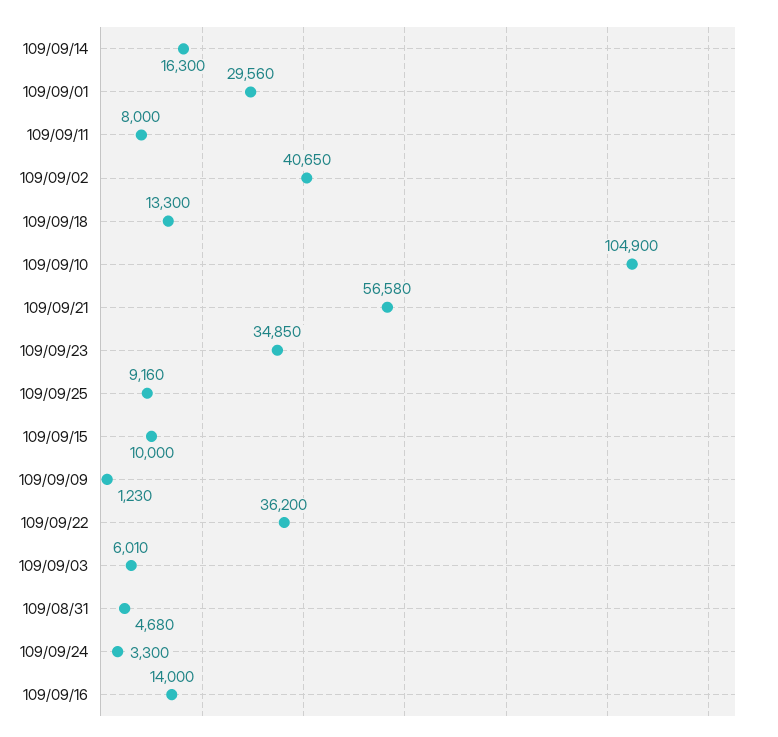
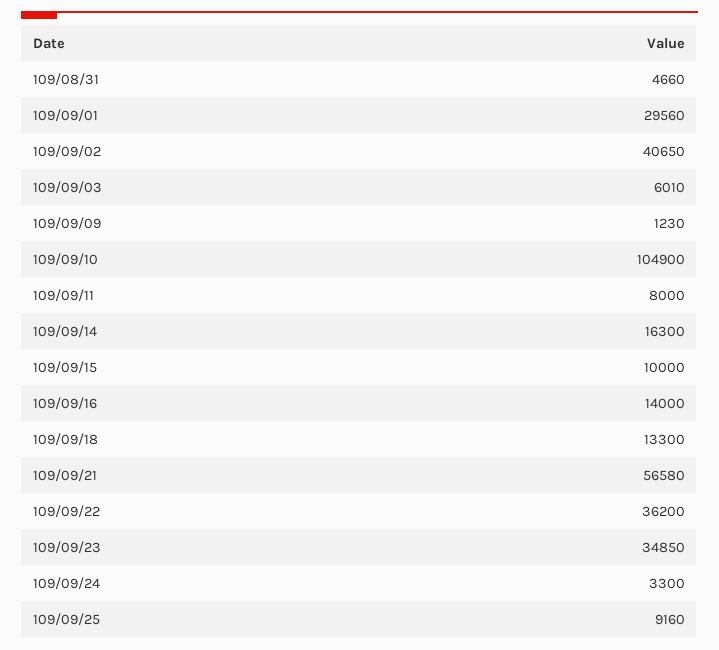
  {
    "109/09/14": 16300,
    "109/09/01": 29560,
    "109/09/11": 8000,
    "109/09/02": 40650,
    "109/09/18": 13300,
    "109/09/10": 104900,
    "109/09/21": 56580,
    "109/09/23": 34850,
    "109/09/25": 9160,
    "109/09/15": 10000,
    "109/09/09": 1230,
    "109/09/22": 36200,
    "109/09/03": 6010,
-   "109/08/31": 4680,
+   "109/08/31": 4660,
    "109/09/24": 3300,
    "109/09/16": 14000
  }

